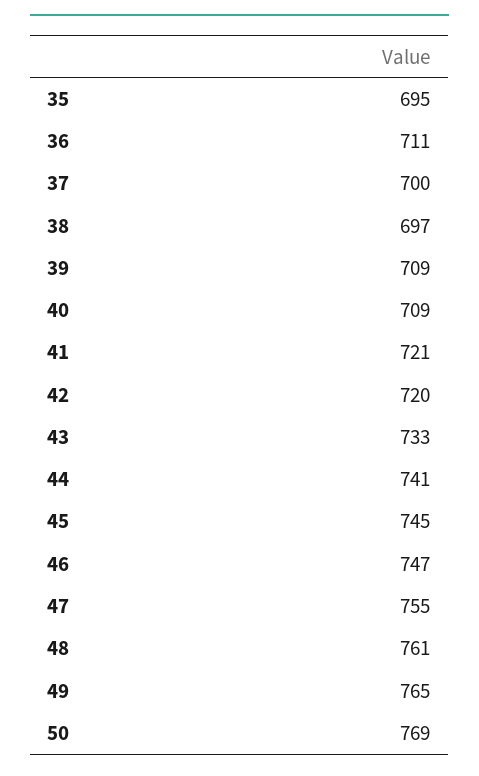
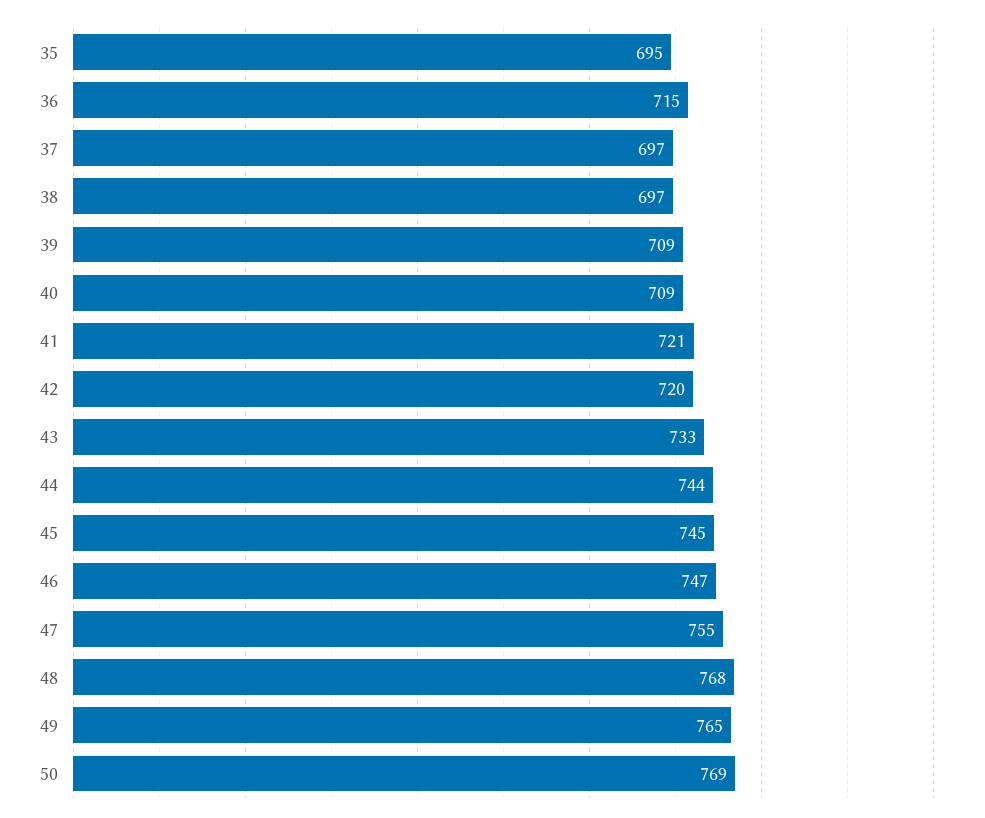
  {
    "35": 695,
-   "36": 711,
+   "36": 715,
-   "37": 700,
+   "37": 697,
    "38": 697,
    "39": 709,
    "40": 709,
    "41": 721,
    "42": 720,
    "43": 733,
-   "44": 741,
+   "44": 744,
    "45": 745,
    "46": 747,
    "47": 755,
-   "48": 761,
+   "48": 768,
    "49": 765,
    "50": 769
  }

